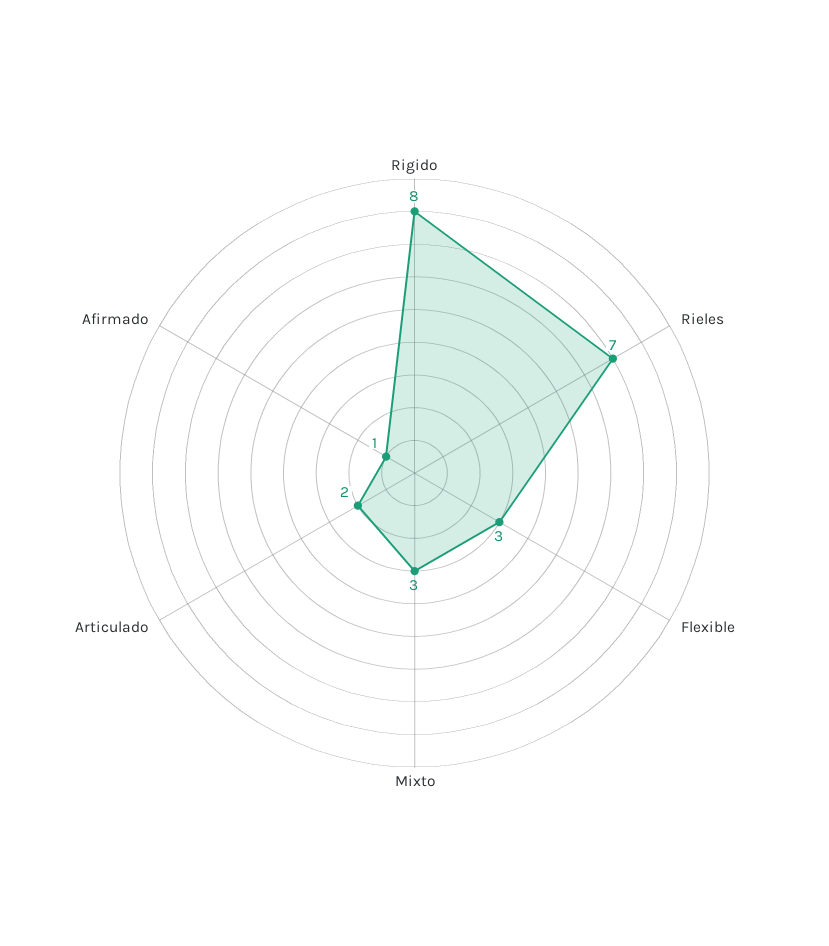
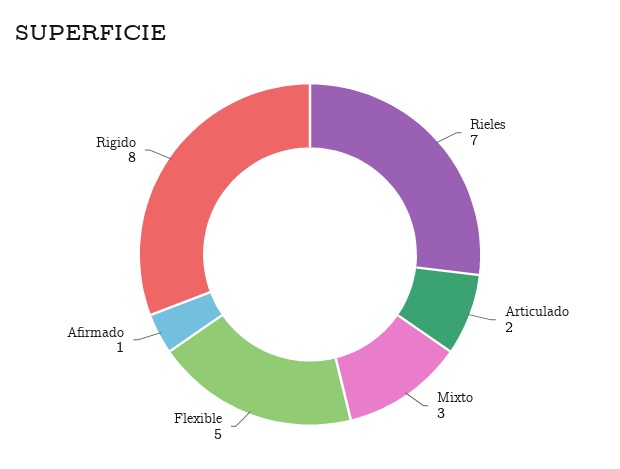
  {
    "Rigido": 8,
    "Rieles": 7,
-   "Flexible": 3,
+   "Flexible": 5,
    "Mixto": 3,
    "Articulado": 2,
    "Afirmado": 1
  }

